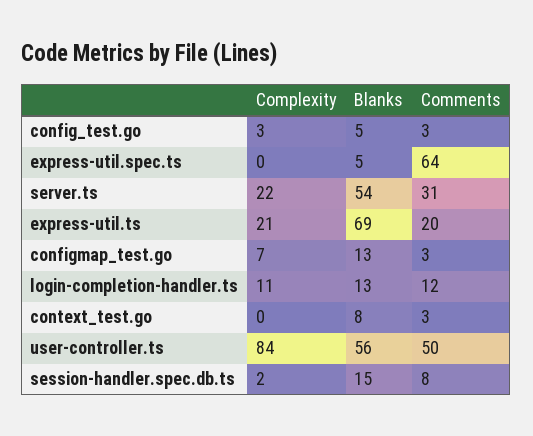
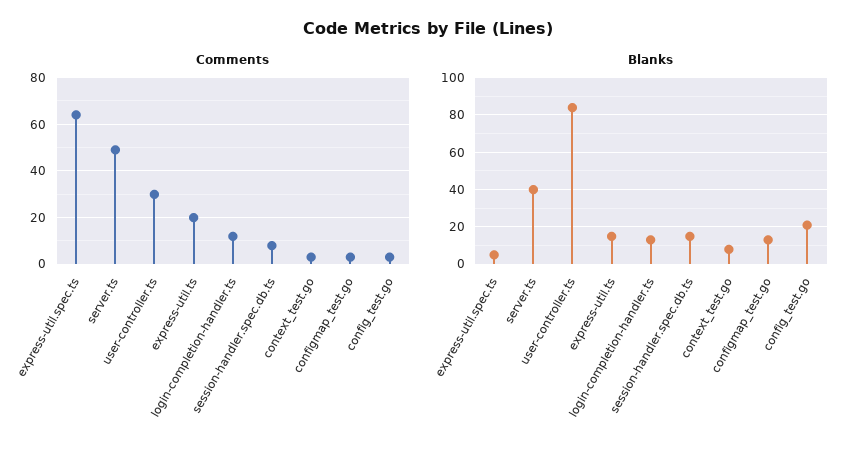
  {
-   "Complexity": {
-     "config_test.go": 3,
-     "express-util.spec.ts": 0,
-     "server.ts": 22,
-     "express-util.ts": 21,
-     "configmap_test.go": 7,
-     "login-completion-handler.ts": 11,
-     "context_test.go": 0,
-     "user-controller.ts": 84,
-     "session-handler.spec.db.ts": 2
-   },
    "Blanks": {
-     "config_test.go": 5,
+     "config_test.go": 20,
      "express-util.spec.ts": 5,
-     "server.ts": 54,
+     "server.ts": 40,
-     "express-util.ts": 69,
+     "express-util.ts": 15,
      "configmap_test.go": 13,
      "login-completion-handler.ts": 13,
      "context_test.go": 8,
-     "user-controller.ts": 56,
+     "user-controller.ts": 85,
      "session-handler.spec.db.ts": 15
    },
    "Comments": {
      "config_test.go": 3,
      "express-util.spec.ts": 64,
-     "server.ts": 31,
+     "server.ts": 50,
      "express-util.ts": 20,
      "configmap_test.go": 3,
      "login-completion-handler.ts": 12,
      "context_test.go": 3,
-     "user-controller.ts": 50,
+     "user-controller.ts": 30,
      "session-handler.spec.db.ts": 8
    }
  }

